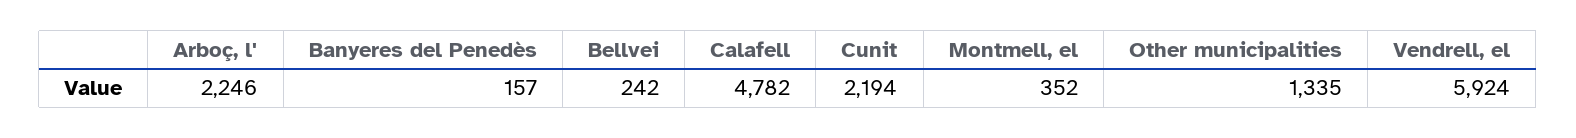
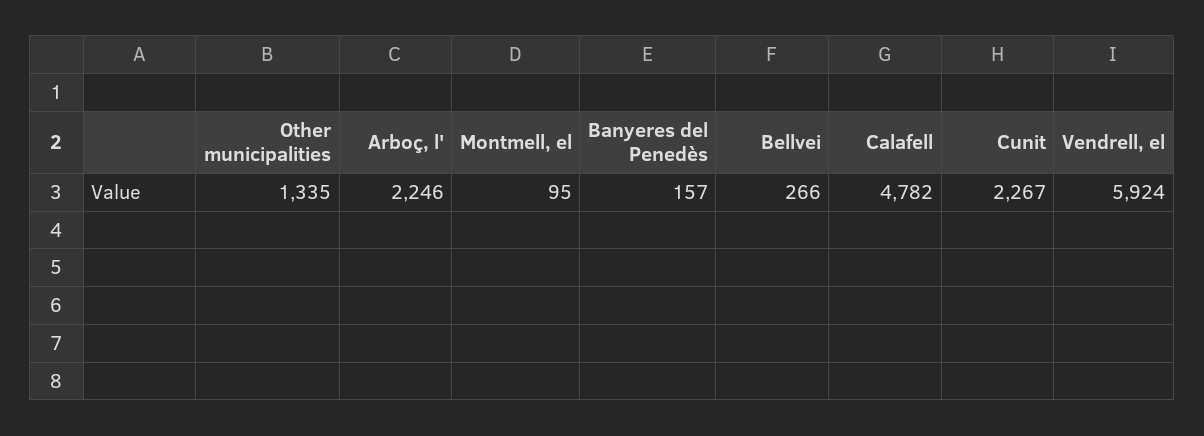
  {
    "Arboç, l'": 2246,
    "Banyeres del Penedès": 157,
-   "Bellvei": 242,
+   "Bellvei": 266,
    "Calafell": 4782,
-   "Cunit": 2194,
+   "Cunit": 2267,
-   "Montmell, el": 352,
+   "Montmell, el": 95,
    "Other municipalities": 1335,
    "Vendrell, el": 5924
  }

